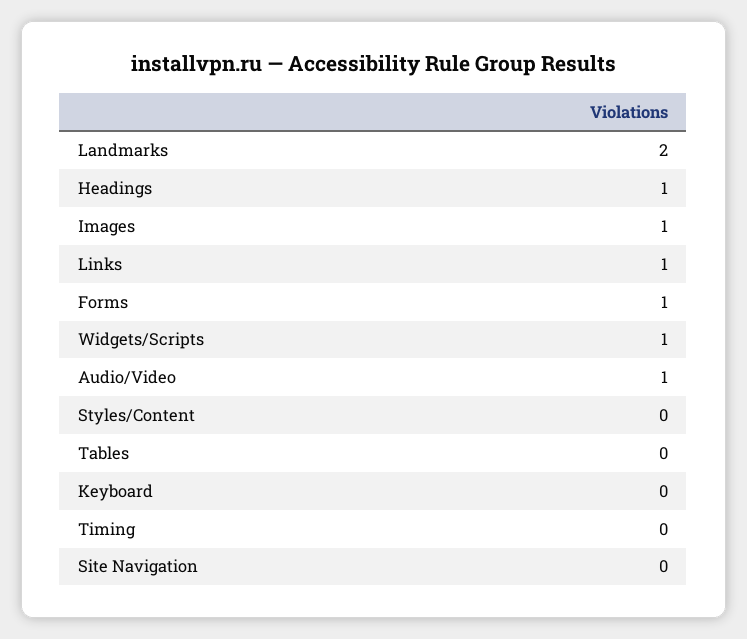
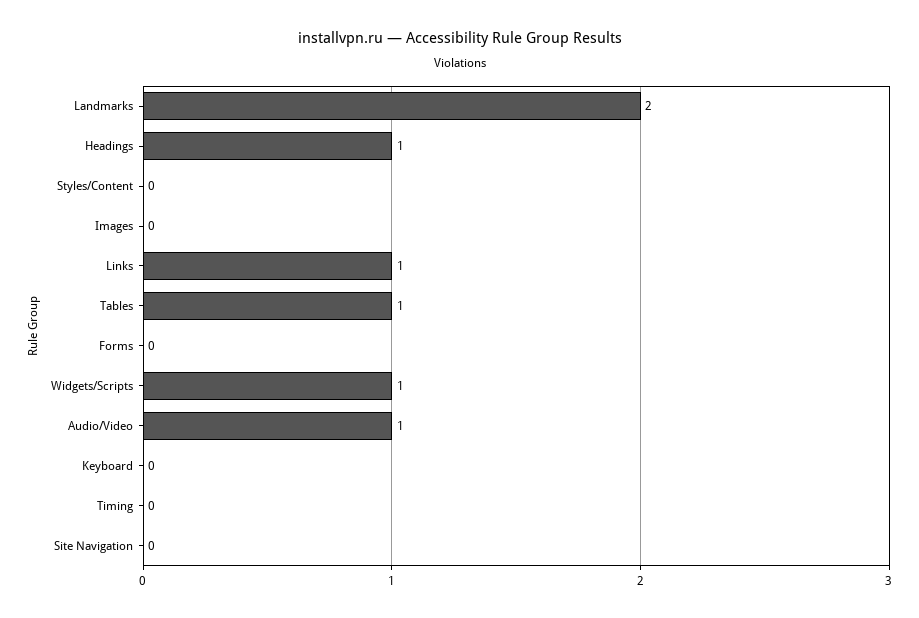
  {
    "Landmarks": 2,
    "Headings": 1,
-   "Images": 1,
+   "Images": 0,
    "Links": 1,
-   "Forms": 1,
+   "Forms": 0,
    "Widgets/Scripts": 1,
    "Audio/Video": 1,
    "Styles/Content": 0,
-   "Tables": 0,
+   "Tables": 1,
    "Keyboard": 0,
    "Timing": 0,
    "Site Navigation": 0
  }

